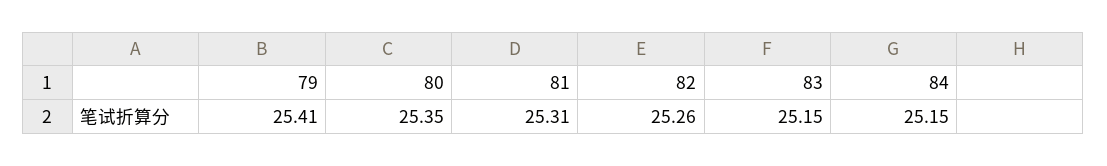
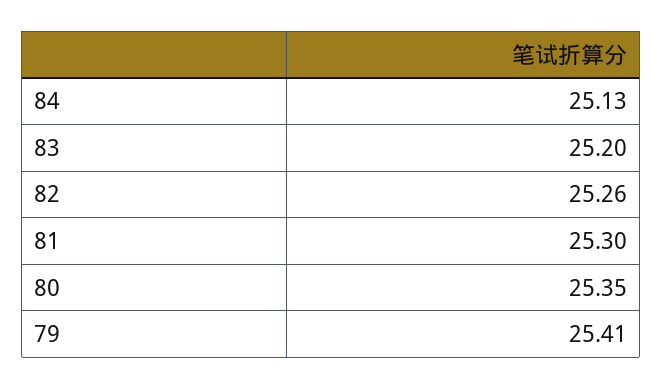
  {
    "79": 25.41,
    "80": 25.35,
-   "81": 25.31,
+   "81": 25.3,
    "82": 25.26,
-   "83": 25.15,
+   "83": 25.2,
-   "84": 25.15
+   "84": 25.13
  }

